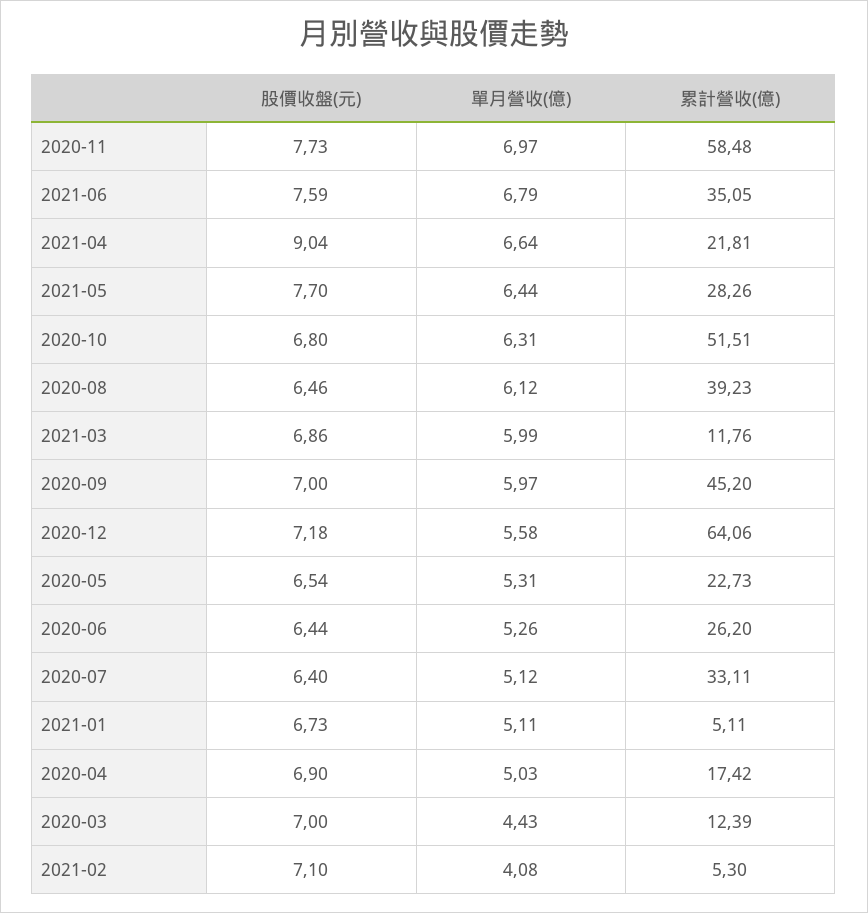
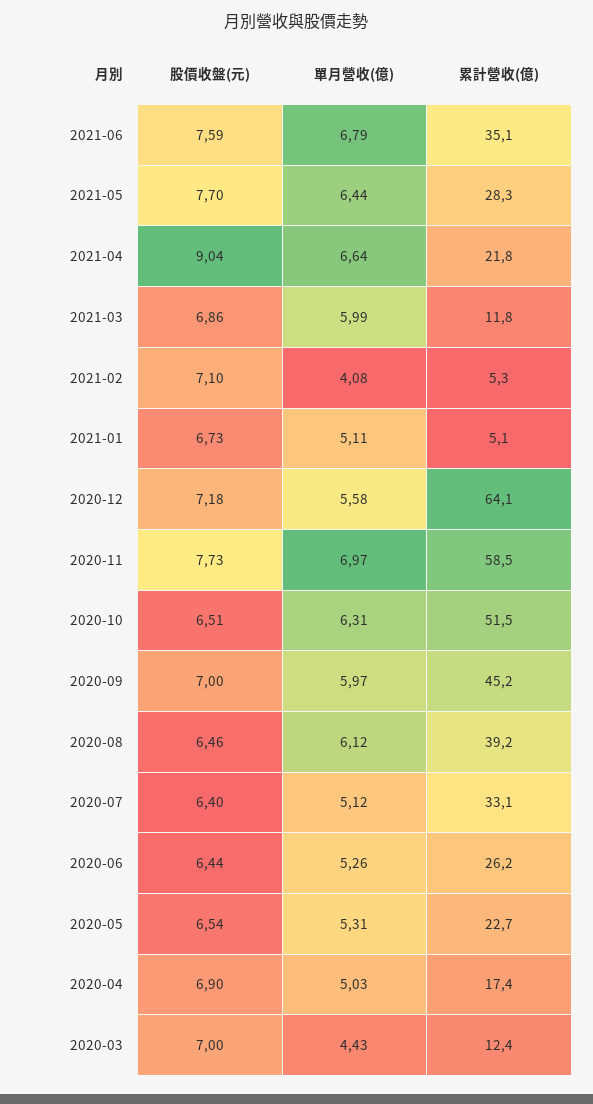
  {
    "股價收盤(元)": {
      "2020-11": 7.73,
      "2021-06": 7.59,
      "2021-04": 9.04,
      "2021-05": 7.7,
-     "2020-10": 6.8,
+     "2020-10": 6.51,
      "2020-08": 6.46,
      "2021-03": 6.86,
      "2020-09": 7,
      "2020-12": 7.18,
      "2020-05": 6.54,
      "2020-06": 6.44,
      "2020-07": 6.4,
      "2021-01": 6.73,
      "2020-04": 6.9,
      "2020-03": 7,
      "2021-02": 7.1
    },
    "單月營收(億)": {
      "2020-11": 6.97,
      "2021-06": 6.79,
      "2021-04": 6.64,
      "2021-05": 6.44,
      "2020-10": 6.31,
      "2020-08": 6.12,
      "2021-03": 5.99,
      "2020-09": 5.97,
      "2020-12": 5.58,
      "2020-05": 5.31,
      "2020-06": 5.26,
      "2020-07": 5.12,
      "2021-01": 5.11,
      "2020-04": 5.03,
      "2020-03": 4.43,
      "2021-02": 4.08
    },
    "累計營收(億)": {
      "2020-11": 58.48,
      "2021-06": 35.05,
      "2021-04": 21.81,
      "2021-05": 28.26,
      "2020-10": 51.51,
      "2020-08": 39.23,
      "2021-03": 11.76,
      "2020-09": 45.2,
      "2020-12": 64.06,
      "2020-05": 22.73,
      "2020-06": 26.2,
      "2020-07": 33.11,
      "2021-01": 5.11,
      "2020-04": 17.42,
      "2020-03": 12.39,
      "2021-02": 5.3
    }
  }

